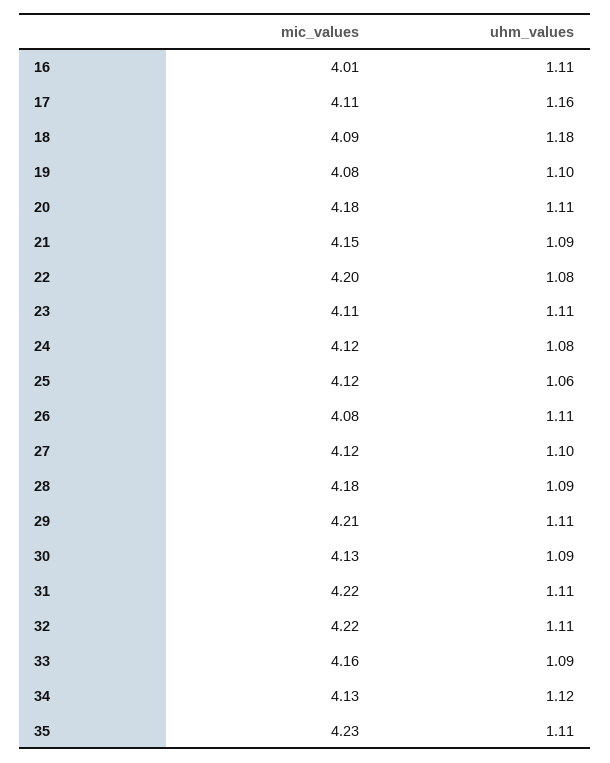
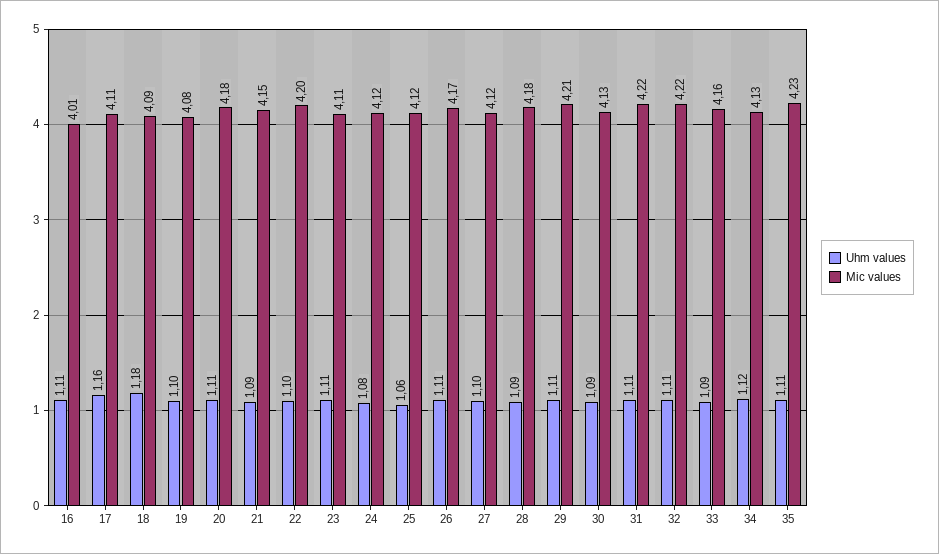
  {
    "mic_values": {
      "16": 4.01,
      "17": 4.11,
      "18": 4.09,
      "19": 4.08,
      "20": 4.18,
      "21": 4.15,
      "22": 4.2,
      "23": 4.11,
      "24": 4.12,
      "25": 4.12,
-     "26": 4.08,
+     "26": 4.17,
      "27": 4.12,
      "28": 4.18,
      "29": 4.21,
      "30": 4.13,
      "31": 4.22,
      "32": 4.22,
      "33": 4.16,
      "34": 4.13,
      "35": 4.23
    },
    "uhm_values": {
      "16": 1.11,
      "17": 1.16,
      "18": 1.18,
      "19": 1.1,
      "20": 1.11,
      "21": 1.09,
-     "22": 1.08,
+     "22": 1.1,
      "23": 1.11,
      "24": 1.08,
      "25": 1.06,
      "26": 1.11,
      "27": 1.1,
      "28": 1.09,
      "29": 1.11,
      "30": 1.09,
      "31": 1.11,
      "32": 1.11,
      "33": 1.09,
      "34": 1.12,
      "35": 1.11
    }
  }

